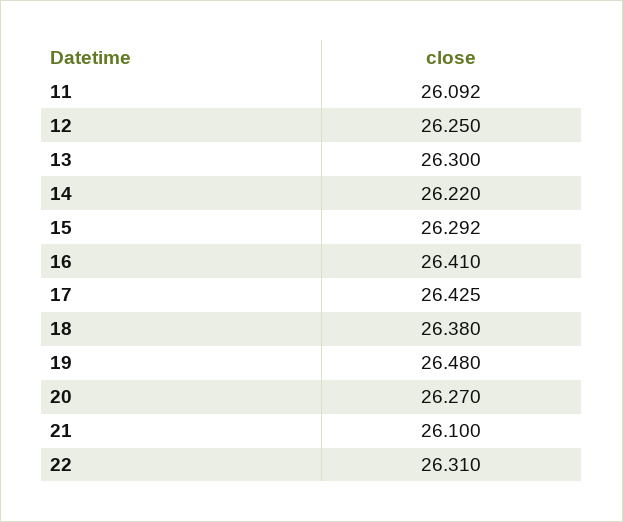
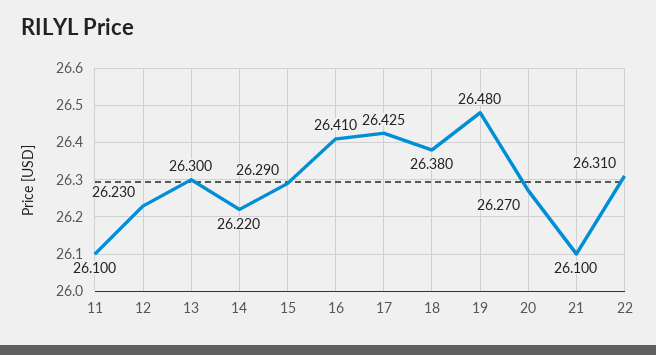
  {
-   "11": 26.092,
+   "11": 26.1,
-   "12": 26.25,
+   "12": 26.23,
    "13": 26.3,
    "14": 26.22,
-   "15": 26.292,
+   "15": 26.29,
    "16": 26.41,
    "17": 26.425,
    "18": 26.38,
    "19": 26.48,
    "20": 26.27,
    "21": 26.1,
    "22": 26.31
  }

